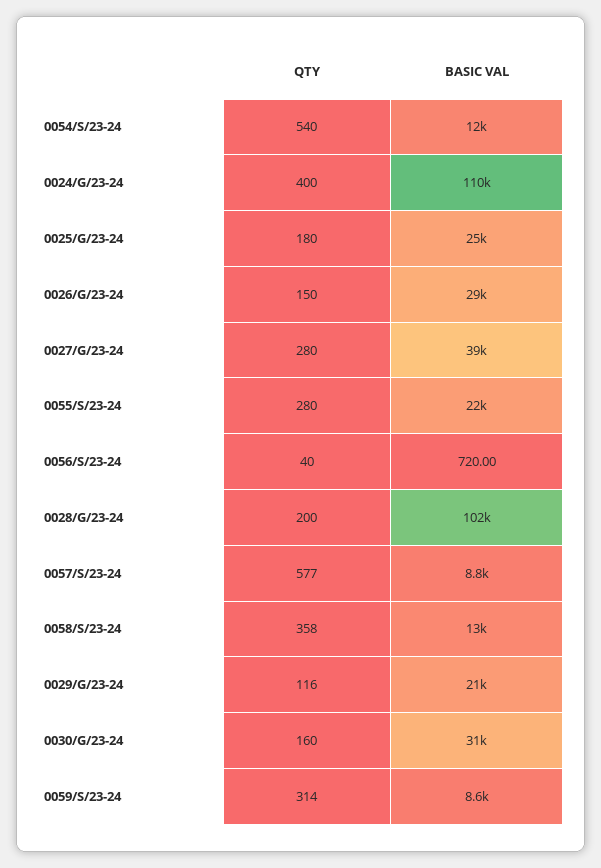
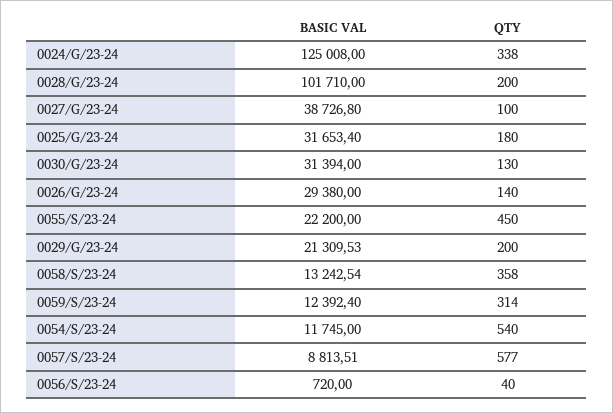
  {
    "QTY": {
      "0054/S/23-24": 540,
-     "0024/G/23-24": 400,
+     "0024/G/23-24": 338,
      "0025/G/23-24": 180,
-     "0026/G/23-24": 150,
+     "0026/G/23-24": 140,
-     "0027/G/23-24": 280,
+     "0027/G/23-24": 100,
-     "0055/S/23-24": 280,
+     "0055/S/23-24": 450,
      "0056/S/23-24": 40,
      "0028/G/23-24": 200,
      "0057/S/23-24": 577,
      "0058/S/23-24": 358,
-     "0029/G/23-24": 116,
+     "0029/G/23-24": 200,
-     "0030/G/23-24": 160,
+     "0030/G/23-24": 130,
      "0059/S/23-24": 314
    },
    "BASIC VAL": {
      "0054/S/23-24": 11745,
-     "0024/G/23-24": 110000,
+     "0024/G/23-24": 125008,
-     "0025/G/23-24": 25000,
+     "0025/G/23-24": 31653.4,
      "0026/G/23-24": 29380,
      "0027/G/23-24": 38726.8,
      "0055/S/23-24": 22200,
      "0056/S/23-24": 720,
      "0028/G/23-24": 101710,
      "0057/S/23-24": 8813.51,
      "0058/S/23-24": 13242.54,
      "0029/G/23-24": 21309.53,
      "0030/G/23-24": 31394,
-     "0059/S/23-24": 8600
+     "0059/S/23-24": 12392.4
    }
  }

